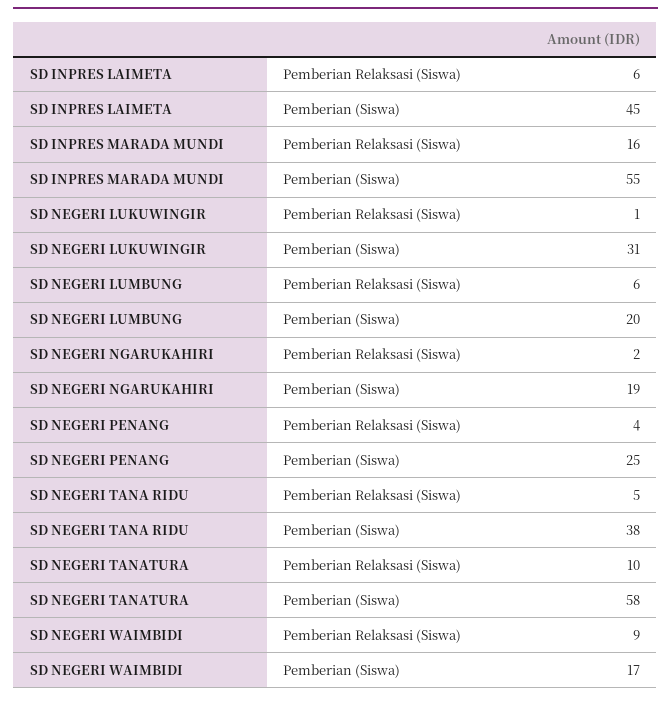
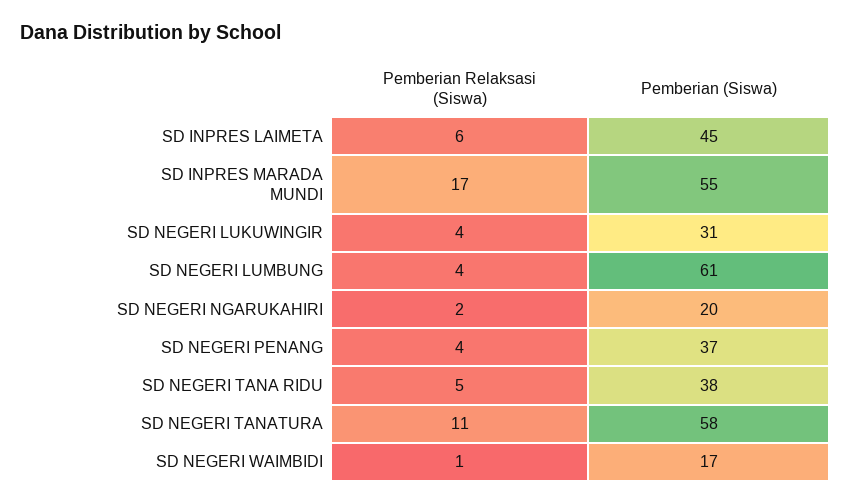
  {
    "SD INPRES LAIMETA": {
      "Pemberian Relaksasi (Siswa)": 6,
      "Pemberian (Siswa)": 45
    },
    "SD INPRES MARADA MUNDI": {
-     "Pemberian Relaksasi (Siswa)": 16,
+     "Pemberian Relaksasi (Siswa)": 17,
      "Pemberian (Siswa)": 55
    },
    "SD NEGERI LUKUWINGIR": {
-     "Pemberian Relaksasi (Siswa)": 1,
+     "Pemberian Relaksasi (Siswa)": 4,
      "Pemberian (Siswa)": 31
    },
    "SD NEGERI LUMBUNG": {
-     "Pemberian Relaksasi (Siswa)": 6,
+     "Pemberian Relaksasi (Siswa)": 4,
-     "Pemberian (Siswa)": 20
+     "Pemberian (Siswa)": 61
    },
    "SD NEGERI NGARUKAHIRI": {
      "Pemberian Relaksasi (Siswa)": 2,
-     "Pemberian (Siswa)": 19
+     "Pemberian (Siswa)": 20
    },
    "SD NEGERI PENANG": {
      "Pemberian Relaksasi (Siswa)": 4,
-     "Pemberian (Siswa)": 25
+     "Pemberian (Siswa)": 37
    },
    "SD NEGERI TANA RIDU": {
      "Pemberian Relaksasi (Siswa)": 5,
      "Pemberian (Siswa)": 38
    },
    "SD NEGERI TANATURA": {
-     "Pemberian Relaksasi (Siswa)": 10,
+     "Pemberian Relaksasi (Siswa)": 11,
      "Pemberian (Siswa)": 58
    },
    "SD NEGERI WAIMBIDI": {
-     "Pemberian Relaksasi (Siswa)": 9,
+     "Pemberian Relaksasi (Siswa)": 1,
      "Pemberian (Siswa)": 17
    }
  }

